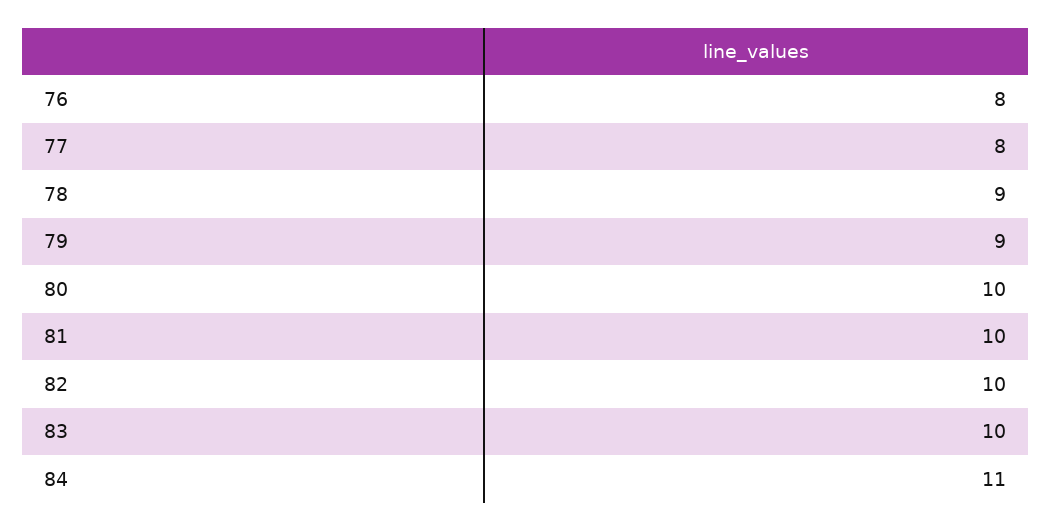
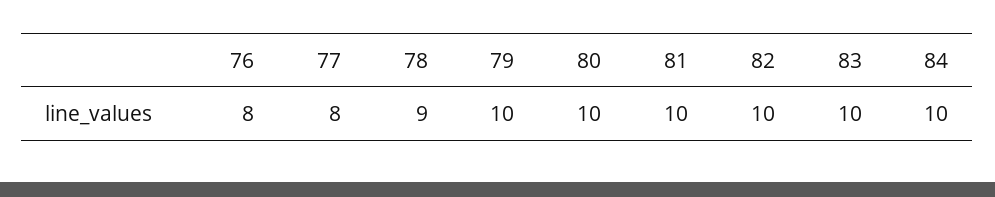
  {
    "76": 8,
    "77": 8,
    "78": 9,
-   "79": 9,
+   "79": 10,
    "80": 10,
    "81": 10,
    "82": 10,
    "83": 10,
-   "84": 11
+   "84": 10
  }

